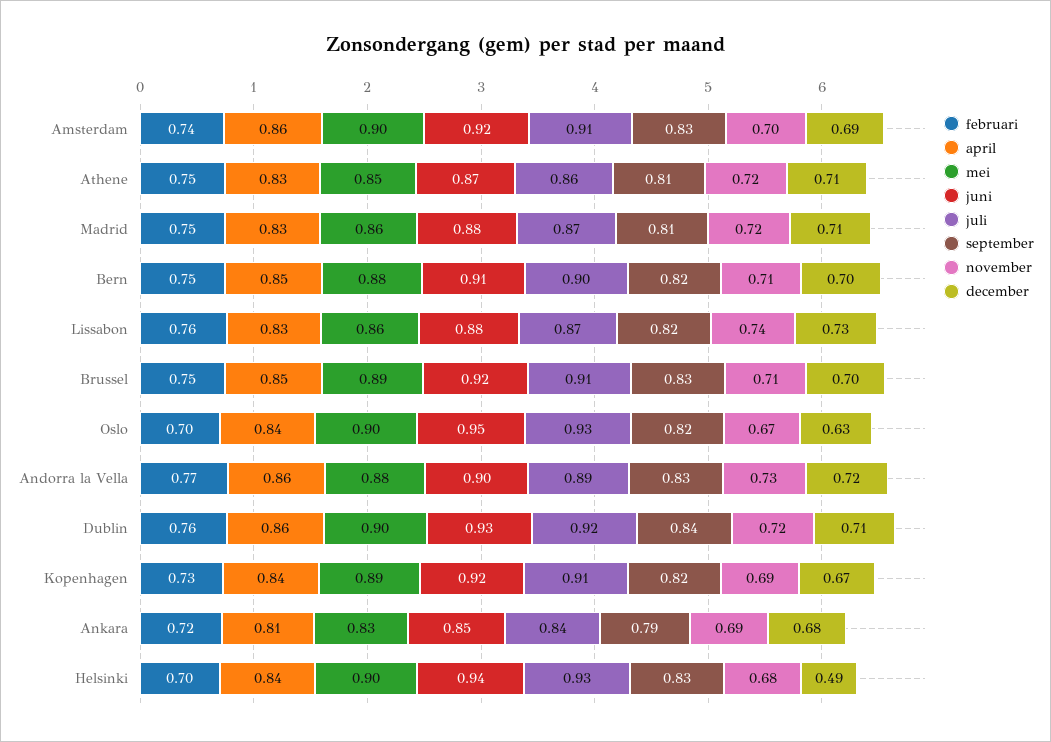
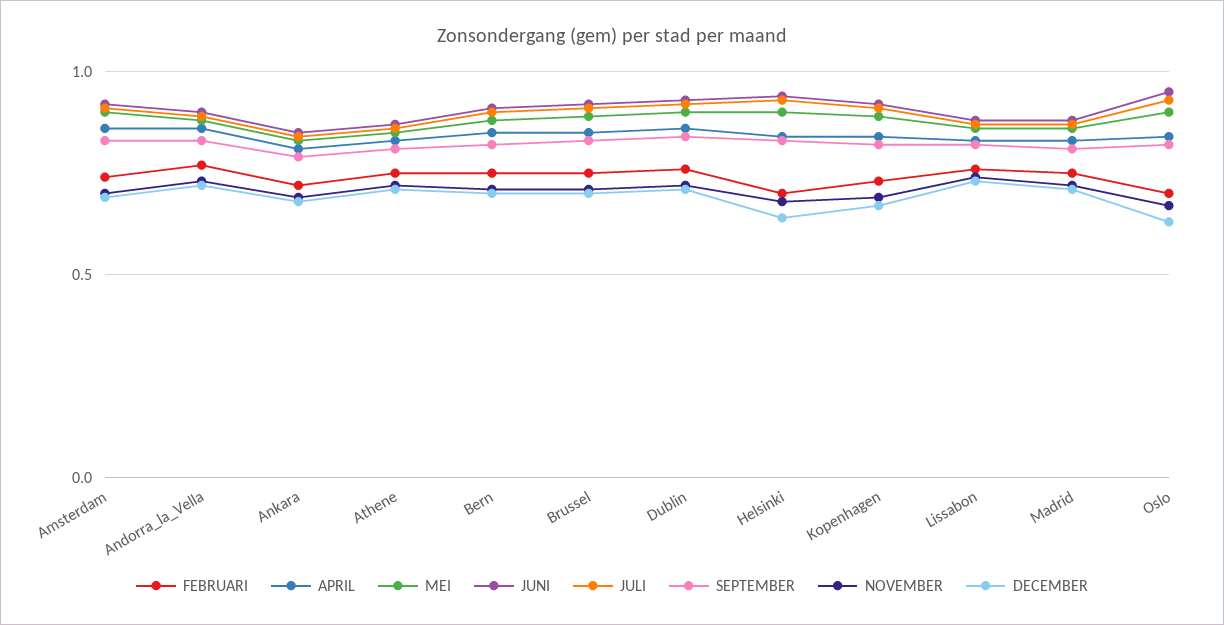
  {
    "februari": {
      "Amsterdam": 0.74,
      "Athene": 0.75,
      "Madrid": 0.75,
      "Bern": 0.75,
      "Lissabon": 0.76,
      "Brussel": 0.75,
      "Oslo": 0.7,
      "Andorra la Vella": 0.77,
      "Dublin": 0.76,
      "Kopenhagen": 0.73,
      "Ankara": 0.72,
      "Helsinki": 0.7
    },
    "april": {
      "Amsterdam": 0.86,
      "Athene": 0.83,
      "Madrid": 0.83,
      "Bern": 0.85,
      "Lissabon": 0.83,
      "Brussel": 0.85,
      "Oslo": 0.84,
      "Andorra la Vella": 0.86,
      "Dublin": 0.86,
      "Kopenhagen": 0.84,
      "Ankara": 0.81,
      "Helsinki": 0.84
    },
    "mei": {
      "Amsterdam": 0.9,
      "Athene": 0.85,
      "Madrid": 0.86,
      "Bern": 0.88,
      "Lissabon": 0.86,
      "Brussel": 0.89,
      "Oslo": 0.9,
      "Andorra la Vella": 0.88,
      "Dublin": 0.9,
      "Kopenhagen": 0.89,
      "Ankara": 0.83,
      "Helsinki": 0.9
    },
    "juni": {
      "Amsterdam": 0.92,
      "Athene": 0.87,
      "Madrid": 0.88,
      "Bern": 0.91,
      "Lissabon": 0.88,
      "Brussel": 0.92,
      "Oslo": 0.95,
      "Andorra la Vella": 0.9,
      "Dublin": 0.93,
      "Kopenhagen": 0.92,
      "Ankara": 0.85,
      "Helsinki": 0.94
    },
    "juli": {
      "Amsterdam": 0.91,
      "Athene": 0.86,
      "Madrid": 0.87,
      "Bern": 0.9,
      "Lissabon": 0.87,
      "Brussel": 0.91,
      "Oslo": 0.93,
      "Andorra la Vella": 0.89,
      "Dublin": 0.92,
      "Kopenhagen": 0.91,
      "Ankara": 0.84,
      "Helsinki": 0.93
    },
    "september": {
      "Amsterdam": 0.83,
      "Athene": 0.81,
      "Madrid": 0.81,
      "Bern": 0.82,
      "Lissabon": 0.82,
      "Brussel": 0.83,
      "Oslo": 0.82,
      "Andorra la Vella": 0.83,
      "Dublin": 0.84,
      "Kopenhagen": 0.82,
      "Ankara": 0.79,
      "Helsinki": 0.83
    },
    "november": {
      "Amsterdam": 0.7,
      "Athene": 0.72,
      "Madrid": 0.72,
      "Bern": 0.71,
      "Lissabon": 0.74,
      "Brussel": 0.71,
      "Oslo": 0.67,
      "Andorra la Vella": 0.73,
      "Dublin": 0.72,
      "Kopenhagen": 0.69,
      "Ankara": 0.69,
      "Helsinki": 0.68
    },
    "december": {
      "Amsterdam": 0.69,
      "Athene": 0.71,
      "Madrid": 0.71,
      "Bern": 0.7,
      "Lissabon": 0.73,
      "Brussel": 0.7,
      "Oslo": 0.63,
      "Andorra la Vella": 0.72,
      "Dublin": 0.71,
      "Kopenhagen": 0.67,
      "Ankara": 0.68,
-     "Helsinki": 0.49
+     "Helsinki": 0.65
    }
  }

